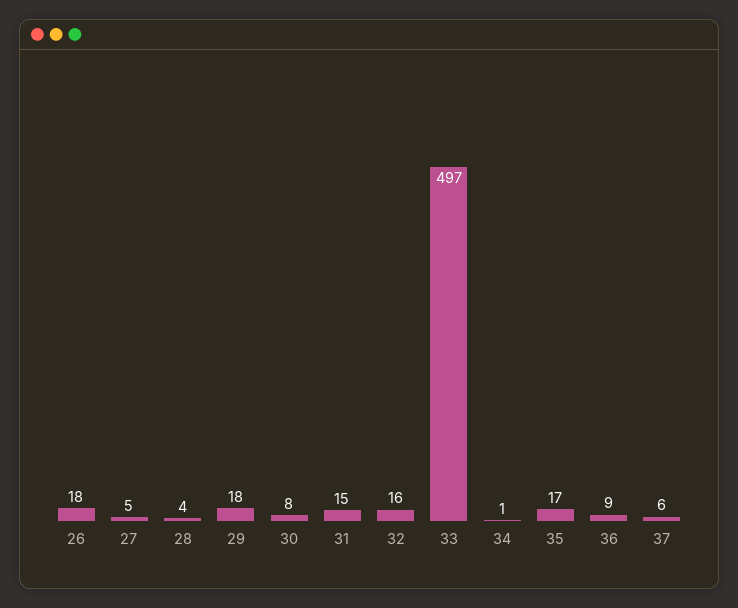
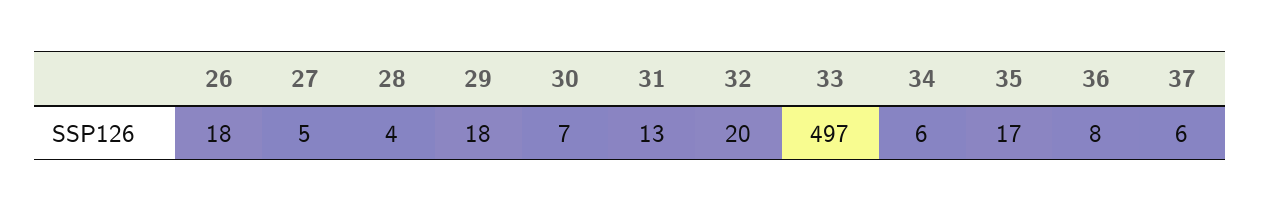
  {
    "26": 18,
    "27": 5,
    "28": 4,
    "29": 18,
-   "30": 8,
+   "30": 7,
-   "31": 15,
+   "31": 13,
-   "32": 16,
+   "32": 20,
    "33": 497,
-   "34": 1,
+   "34": 6,
    "35": 17,
-   "36": 9,
+   "36": 8,
    "37": 6
  }

